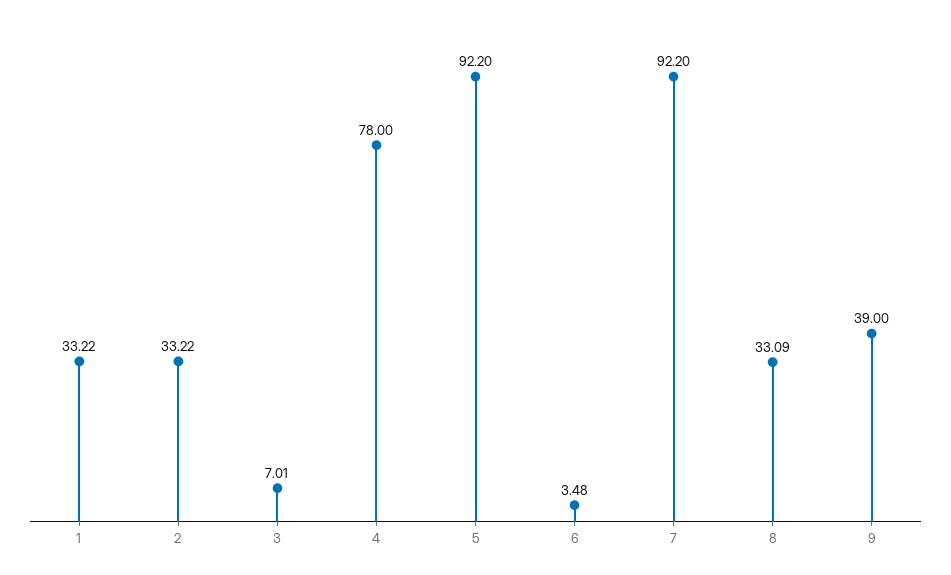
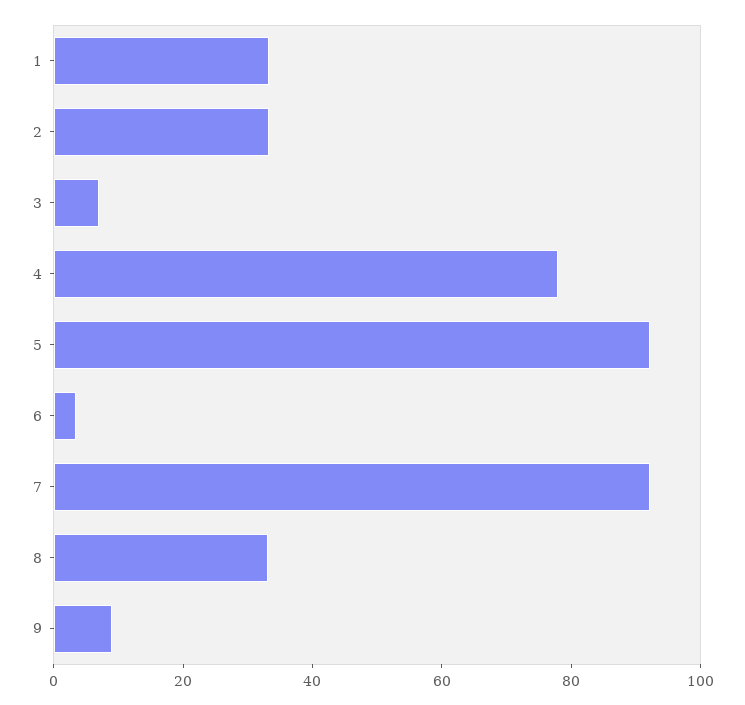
  {
    "1": 33.22,
    "2": 33.22,
    "3": 7.01,
    "4": 78,
    "5": 92.2,
    "6": 3.48,
    "7": 92.2,
    "8": 33.09,
-   "9": 39
+   "9": 10
  }

